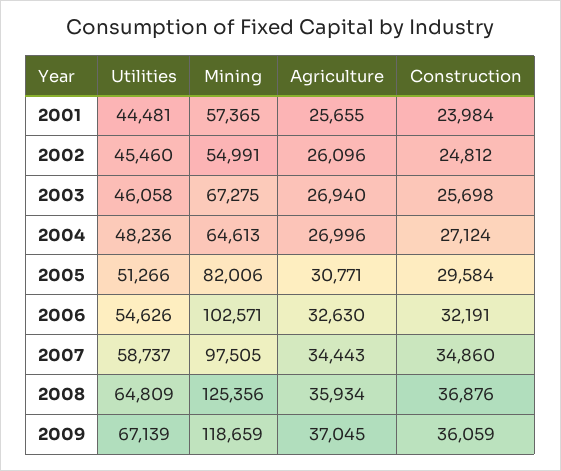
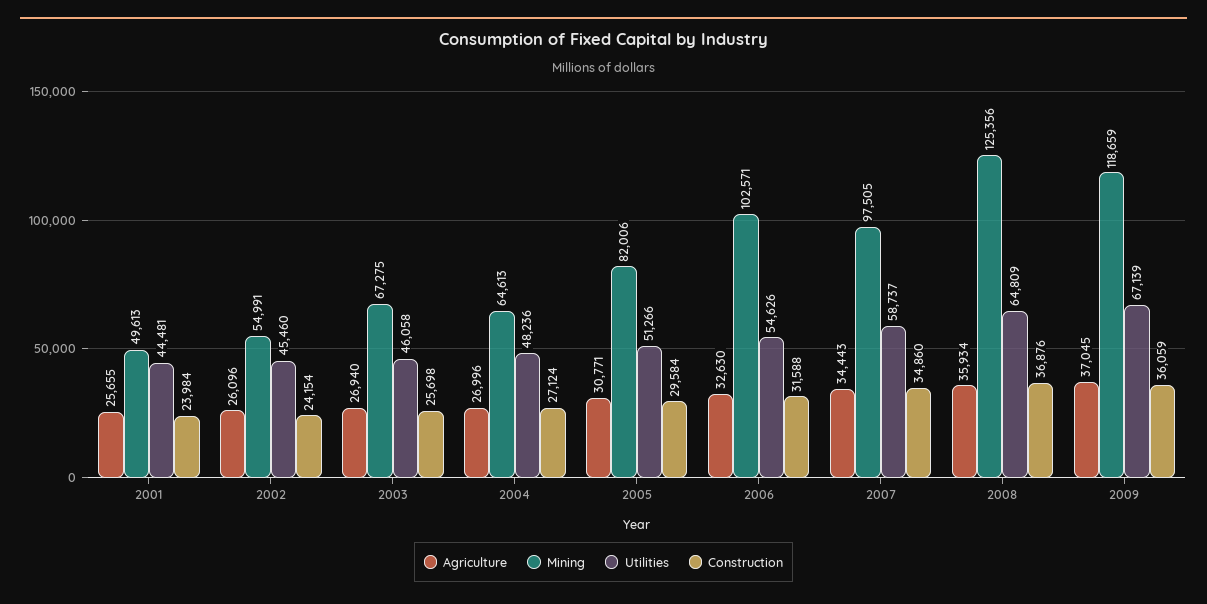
  {
    "Utilities": {
      "2001": 44481,
      "2002": 45460,
      "2003": 46058,
      "2004": 48236,
      "2005": 51266,
      "2006": 54626,
      "2007": 58737,
      "2008": 64809,
      "2009": 67139
    },
    "Mining": {
-     "2001": 57365,
+     "2001": 49613,
      "2002": 54991,
      "2003": 67275,
      "2004": 64613,
      "2005": 82006,
      "2006": 102571,
      "2007": 97505,
      "2008": 125356,
      "2009": 118659
    },
    "Agriculture": {
      "2001": 25655,
      "2002": 26096,
      "2003": 26940,
      "2004": 26996,
      "2005": 30771,
      "2006": 32630,
      "2007": 34443,
      "2008": 35934,
      "2009": 37045
    },
    "Construction": {
      "2001": 23984,
-     "2002": 24812,
+     "2002": 24154,
      "2003": 25698,
      "2004": 27124,
      "2005": 29584,
-     "2006": 32191,
+     "2006": 31588,
      "2007": 34860,
      "2008": 36876,
      "2009": 36059
    }
  }

